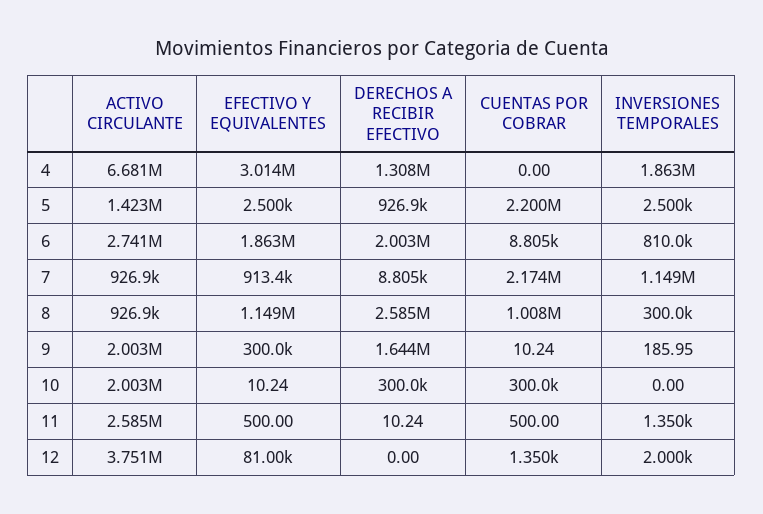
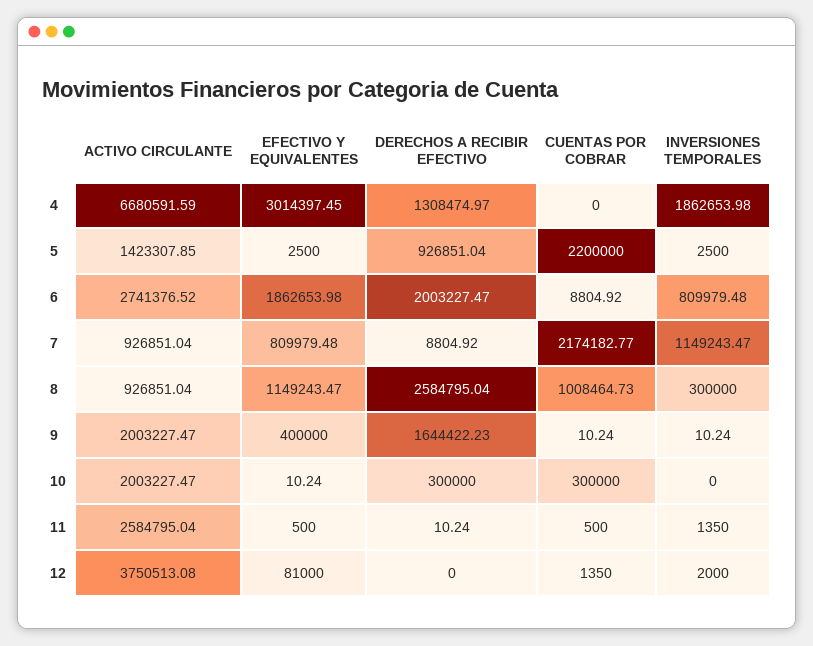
  {
    "ACTIVO CIRCULANTE": {
      "4": 6680591.59,
      "5": 1423307.85,
      "6": 2741376.52,
      "7": 926851.04,
      "8": 926851.04,
      "9": 2003227.47,
      "10": 2003227.47,
      "11": 2584795.04,
      "12": 3750513.08
    },
    "EFECTIVO Y EQUIVALENTES": {
      "4": 3014397.45,
      "5": 2500,
      "6": 1862653.98,
-     "7": 913400,
+     "7": 809979.48,
      "8": 1149243.47,
-     "9": 300000,
+     "9": 400000,
      "10": 10.24,
      "11": 500,
      "12": 81000
    },
    "DERECHOS A RECIBIR EFECTIVO": {
      "4": 1308474.97,
      "5": 926851.04,
      "6": 2003227.47,
      "7": 8804.92,
      "8": 2584795.04,
      "9": 1644422.23,
      "10": 300000,
      "11": 10.24,
      "12": 0
    },
    "CUENTAS POR COBRAR": {
      "4": 0,
      "5": 2200000,
      "6": 8804.92,
      "7": 2174182.77,
      "8": 1008464.73,
      "9": 10.24,
      "10": 300000,
      "11": 500,
      "12": 1350
    },
    "INVERSIONES TEMPORALES": {
      "4": 1862653.98,
      "5": 2500,
      "6": 809979.48,
      "7": 1149243.47,
      "8": 300000,
-     "9": 185.95,
+     "9": 10.24,
      "10": 0,
      "11": 1350,
      "12": 2000
    }
  }

